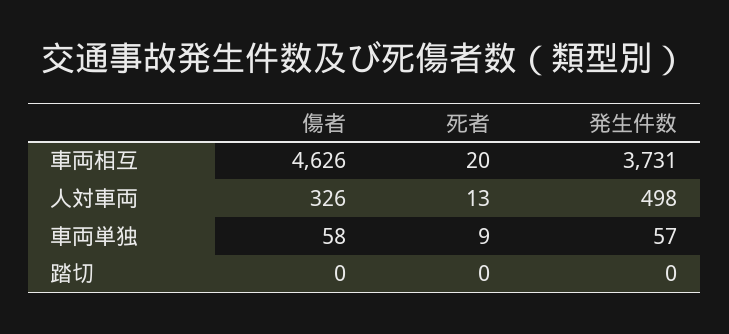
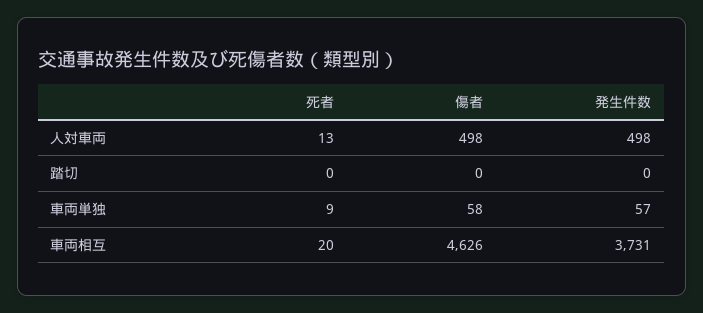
  {
    "傷者": {
      "車両相互": 4626,
-     "人対車両": 326,
+     "人対車両": 498,
      "車両単独": 58,
      "踏切": 0
    },
    "死者": {
      "車両相互": 20,
      "人対車両": 13,
      "車両単独": 9,
      "踏切": 0
    },
    "発生件数": {
      "車両相互": 3731,
      "人対車両": 498,
      "車両単独": 57,
      "踏切": 0
    }
  }

